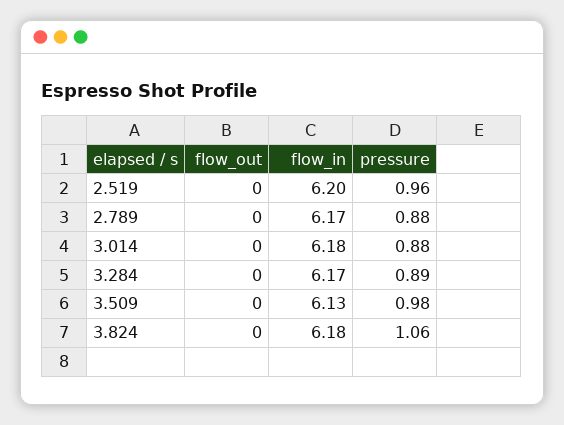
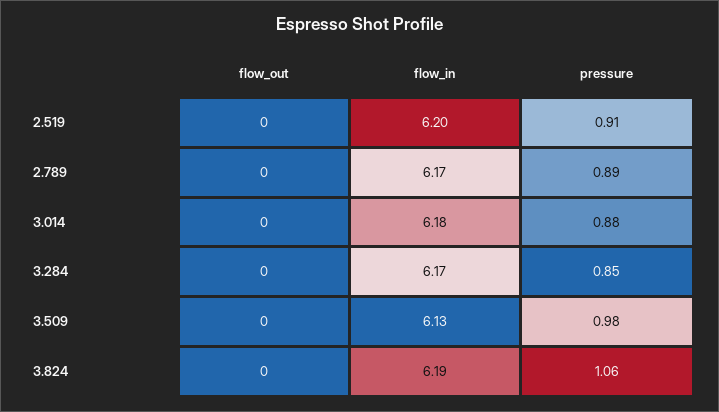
  {
    "flow_out": {
      "2.519": 0,
      "2.789": 0,
      "3.014": 0,
      "3.284": 0,
      "3.509": 0,
      "3.824": 0
    },
    "flow_in": {
      "2.519": 6.2,
      "2.789": 6.17,
      "3.014": 6.18,
      "3.284": 6.17,
      "3.509": 6.13,
-     "3.824": 6.18
+     "3.824": 6.19
    },
    "pressure": {
-     "2.519": 0.96,
+     "2.519": 0.91,
-     "2.789": 0.88,
+     "2.789": 0.89,
      "3.014": 0.88,
-     "3.284": 0.89,
+     "3.284": 0.85,
      "3.509": 0.98,
      "3.824": 1.06
    }
  }

